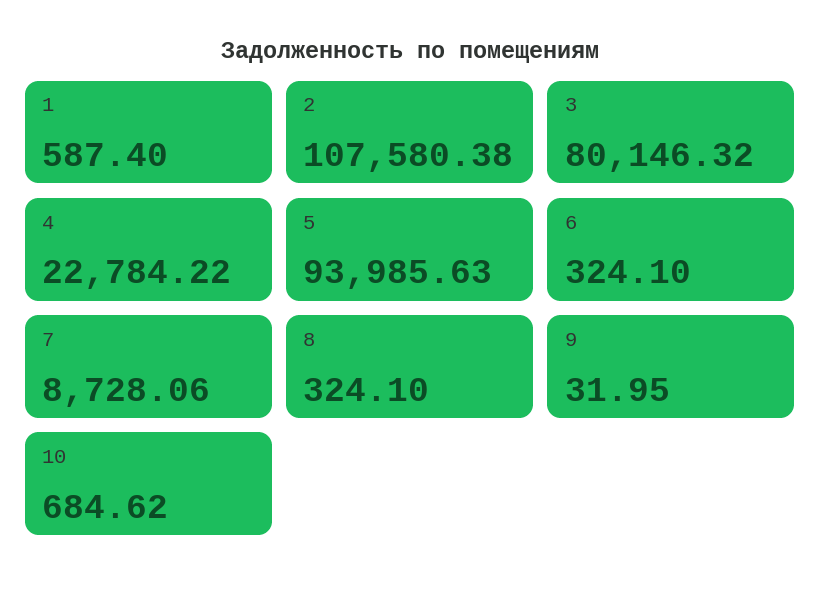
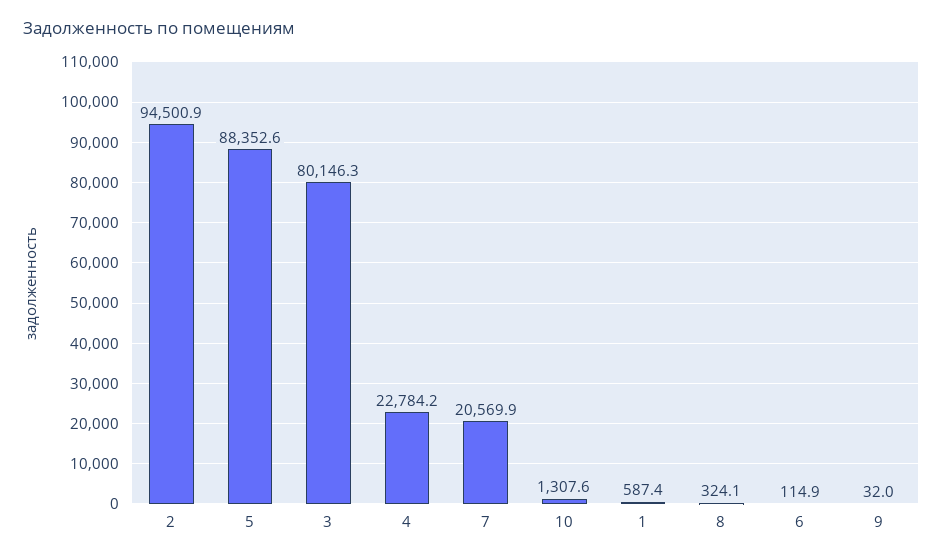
  {
    "1": 587.4,
-   "2": 107580.38,
+   "2": 94500.9,
    "3": 80146.32,
    "4": 22784.22,
-   "5": 93985.63,
+   "5": 88352.6,
-   "6": 324.1,
+   "6": 114.9,
-   "7": 8728.06,
+   "7": 20569.9,
    "8": 324.1,
    "9": 31.95,
-   "10": 684.62
+   "10": 1307.6
  }

